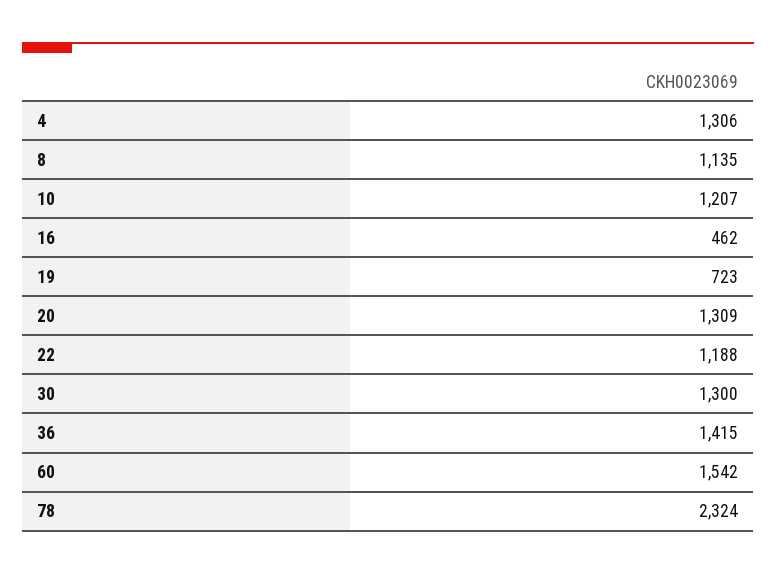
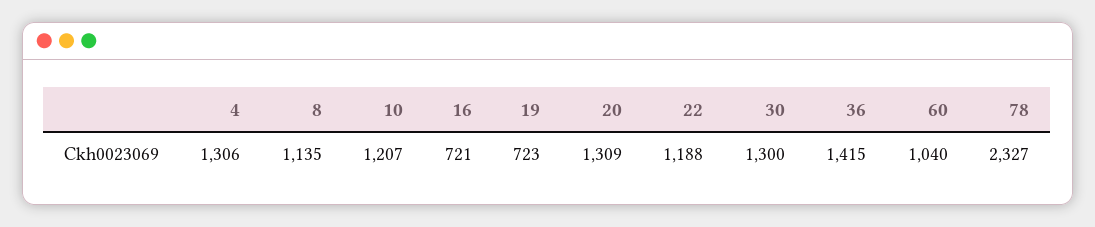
  {
    "4": 1306,
    "8": 1135,
    "10": 1207,
-   "16": 462,
+   "16": 721,
    "19": 723,
    "20": 1309,
    "22": 1188,
    "30": 1300,
    "36": 1415,
-   "60": 1542,
+   "60": 1040,
-   "78": 2324
+   "78": 2327
  }

